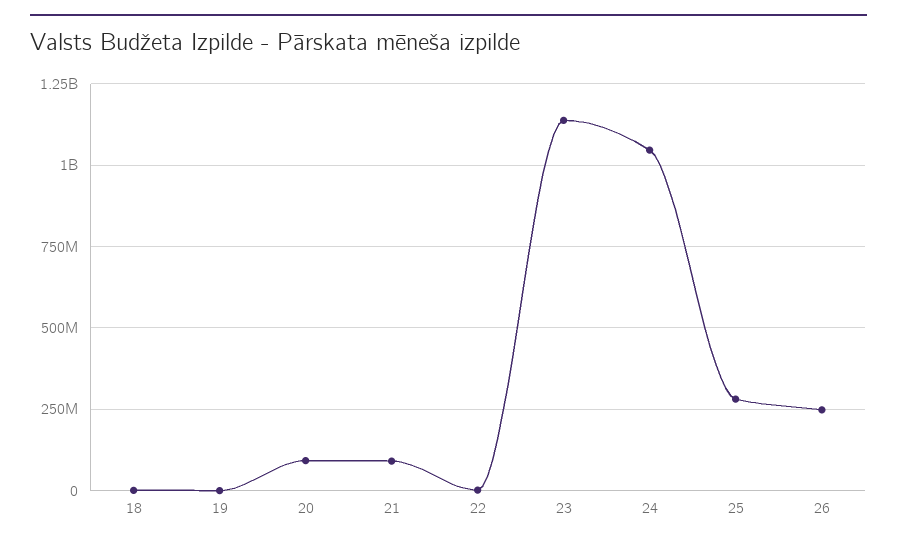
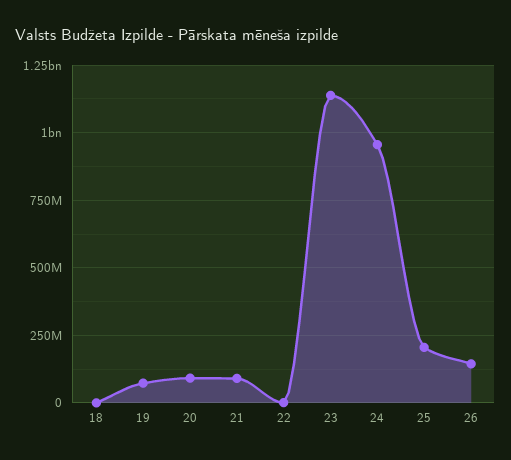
  {
    "18": 0,
-   "19": 0,
+   "19": 75000000,
    "20": 100000000,
    "21": 100000000,
    "22": 0,
    "23": 1150000000,
-   "24": 1050000000,
+   "24": 950000000,
-   "25": 275000000,
+   "25": 200000000,
-   "26": 250000000
+   "26": 150000000
  }

